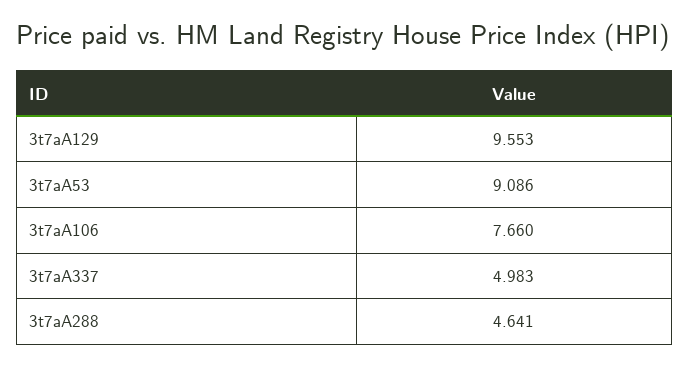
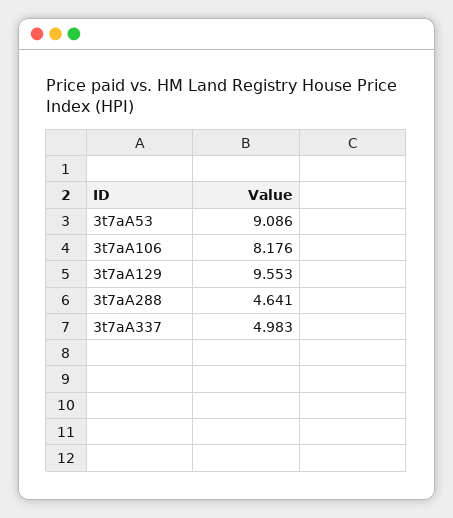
  {
    "3t7aA129": 9.553,
    "3t7aA53": 9.086,
-   "3t7aA106": 7.66,
+   "3t7aA106": 8.176,
    "3t7aA337": 4.983,
    "3t7aA288": 4.641
  }

